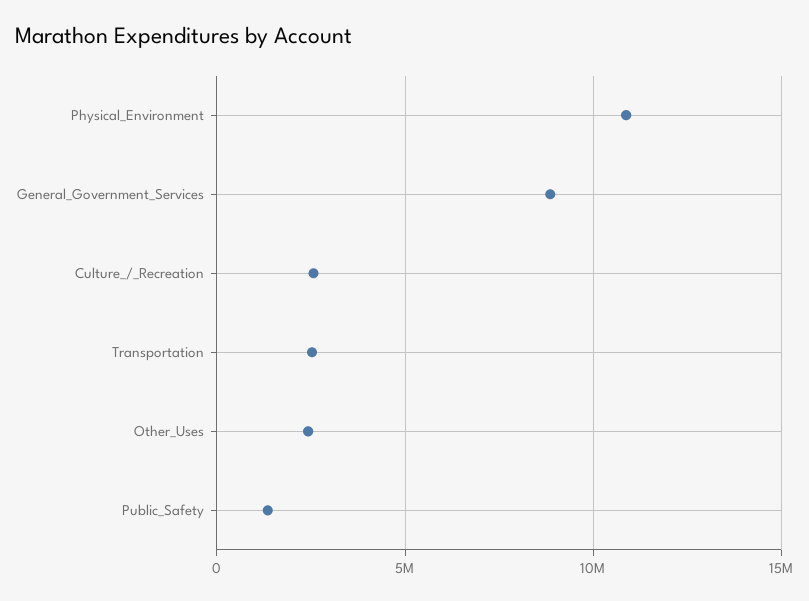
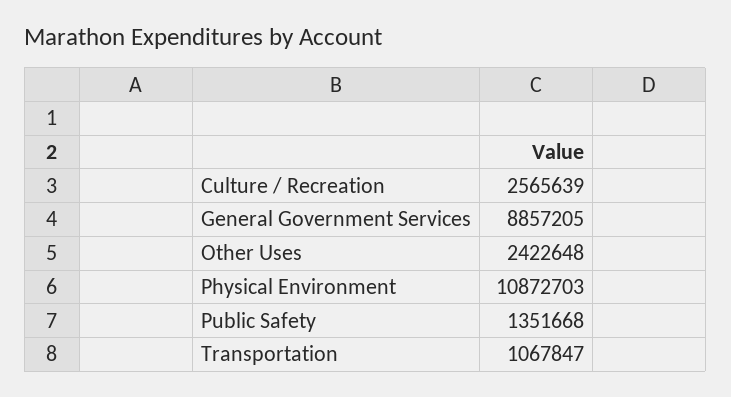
  {
    "Physical_Environment": 10872703,
    "General_Government_Services": 8857205,
    "Culture_/_Recreation": 2565639,
-   "Transportation": 2500000,
+   "Transportation": 1067847,
    "Other_Uses": 2422648,
    "Public_Safety": 1351668
  }

